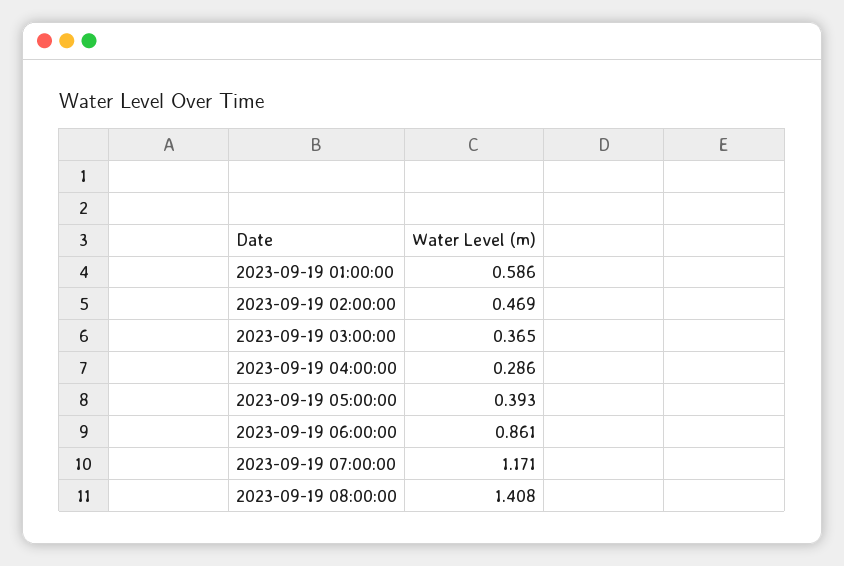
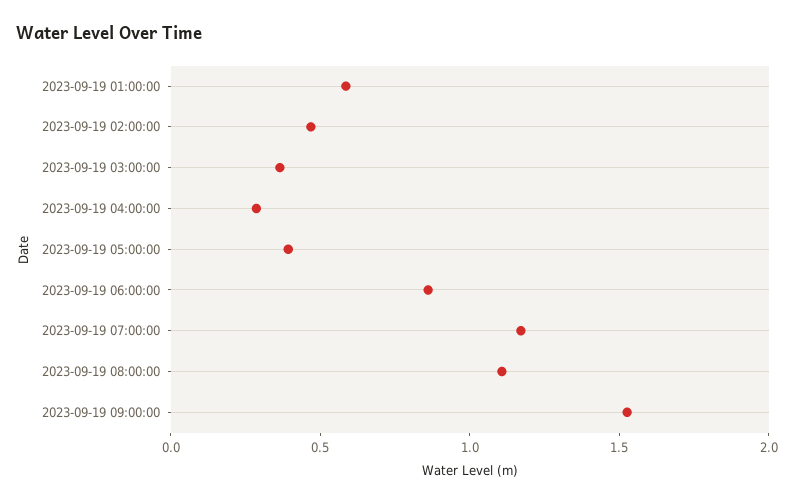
  {
    "2023-09-19 01:00:00": 0.586,
    "2023-09-19 02:00:00": 0.469,
    "2023-09-19 03:00:00": 0.365,
    "2023-09-19 04:00:00": 0.286,
    "2023-09-19 05:00:00": 0.393,
    "2023-09-19 06:00:00": 0.861,
    "2023-09-19 07:00:00": 1.171,
-   "2023-09-19 08:00:00": 1.408
+   "2023-09-19 08:00:00": 1.1,
+   "2023-09-19 09:00:00": 1.5
  }

